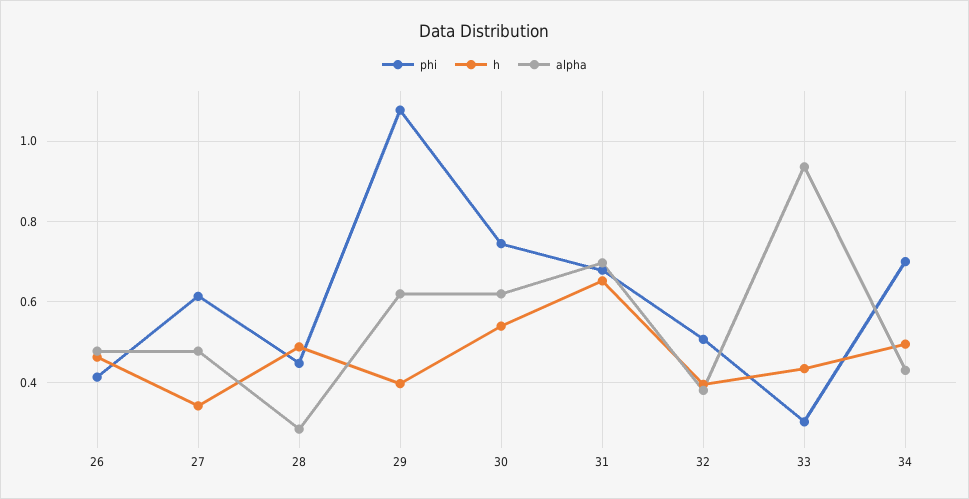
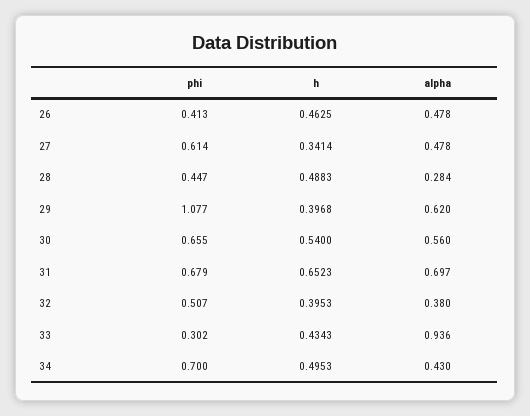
  {
    "phi": {
      "26": 0.413,
      "27": 0.614,
      "28": 0.447,
      "29": 1.077,
-     "30": 0.74,
+     "30": 0.655,
      "31": 0.679,
      "32": 0.507,
      "33": 0.302,
      "34": 0.7
    },
    "h": {
      "26": 0.4625,
      "27": 0.3414,
      "28": 0.4883,
      "29": 0.3968,
      "30": 0.54,
      "31": 0.6523,
      "32": 0.3953,
      "33": 0.4343,
      "34": 0.4953
    },
    "alpha": {
      "26": 0.478,
      "27": 0.478,
      "28": 0.284,
      "29": 0.62,
-     "30": 0.62,
+     "30": 0.56,
      "31": 0.697,
      "32": 0.38,
      "33": 0.936,
      "34": 0.43
    }
  }

